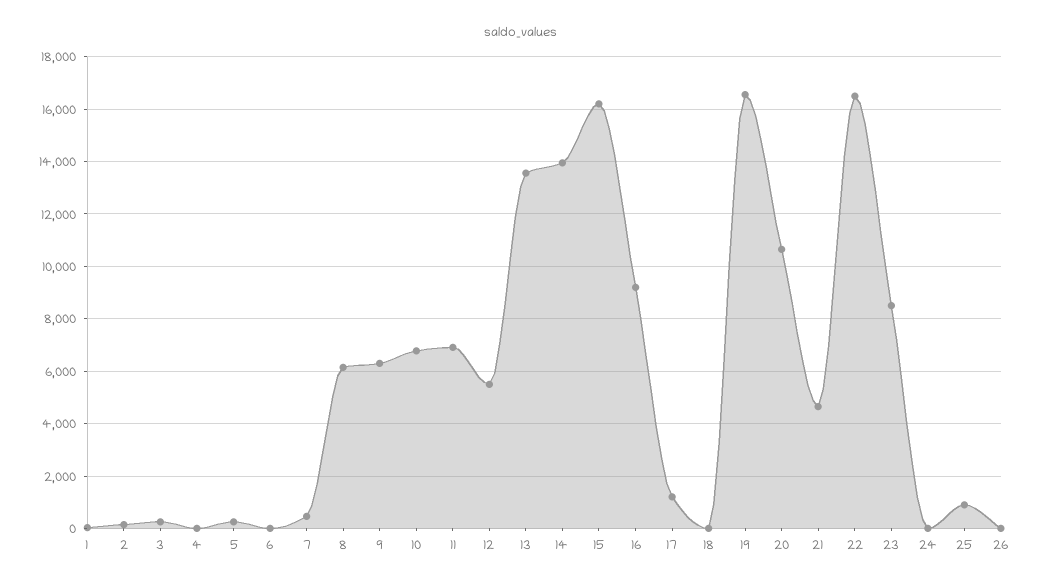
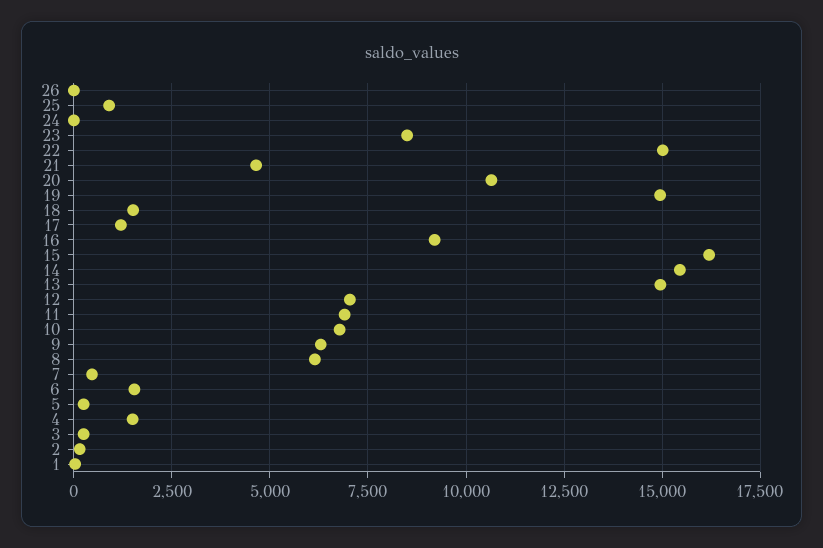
  {
    "1": 0,
    "2": 250,
    "3": 250,
-   "4": 0,
+   "4": 1500,
    "5": 250,
-   "6": 0,
+   "6": 1500,
    "7": 500,
    "8": 6250,
    "9": 6250,
    "10": 6750,
    "11": 7000,
-   "12": 5500,
+   "12": 7000,
-   "13": 13500,
+   "13": 15000,
-   "14": 14000,
+   "14": 15500,
    "15": 16250,
    "16": 9250,
    "17": 1250,
-   "18": 0,
+   "18": 1500,
-   "19": 16500,
+   "19": 15000,
    "20": 10750,
    "21": 4750,
-   "22": 16500,
+   "22": 15000,
    "23": 8500,
    "24": 0,
    "25": 1000,
    "26": 0
  }

